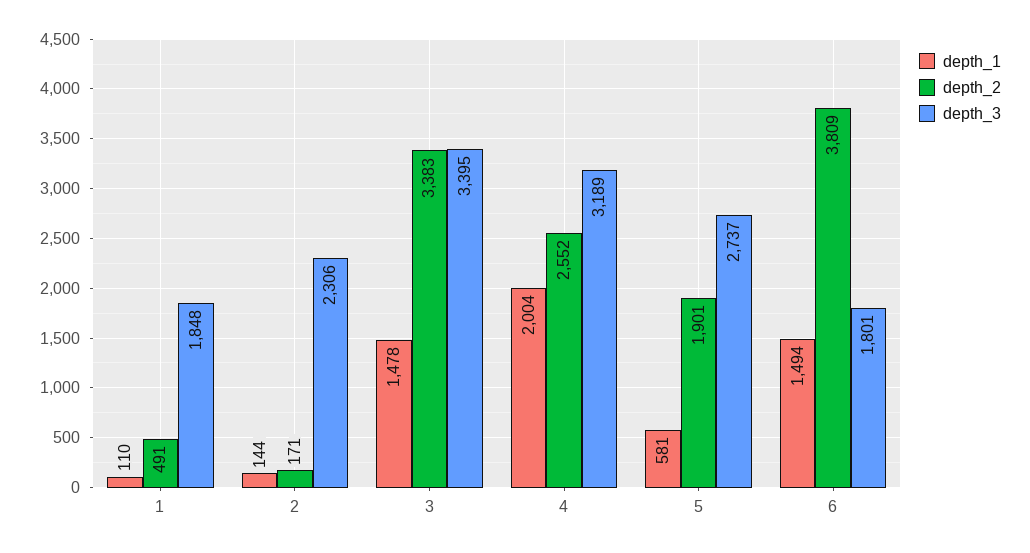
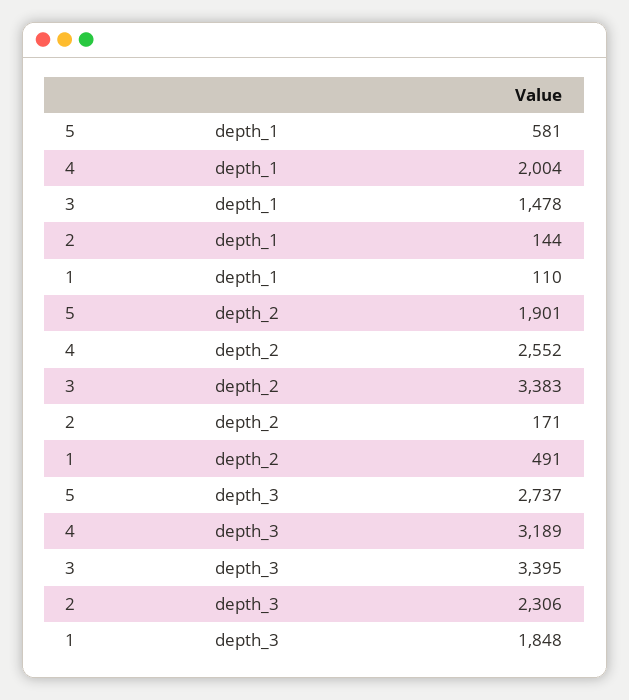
  {
    "depth_1": {
      "1": 110,
      "2": 144,
      "3": 1478,
      "4": 2004,
-     "5": 581,
+     "5": 581
-     "6": 1494
    },
    "depth_2": {
      "1": 491,
      "2": 171,
      "3": 3383,
      "4": 2552,
-     "5": 1901,
+     "5": 1901
-     "6": 3809
    },
    "depth_3": {
      "1": 1848,
      "2": 2306,
      "3": 3395,
      "4": 3189,
-     "5": 2737,
+     "5": 2737
-     "6": 1801
    }
  }

